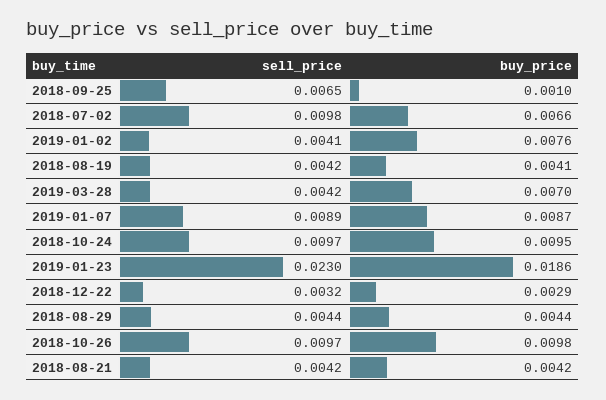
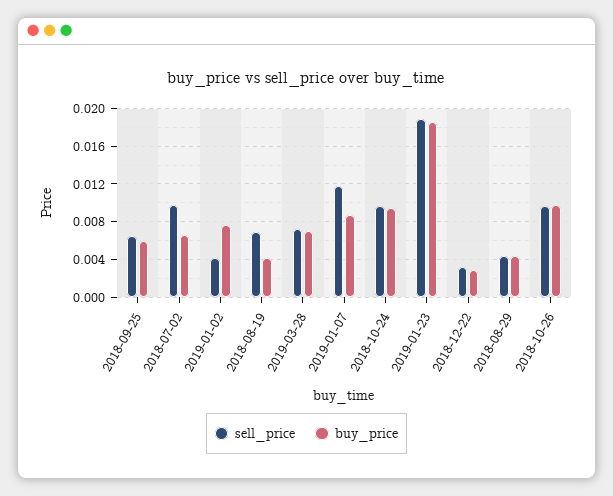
  {
    "sell_price": {
      "2018-09-25": 0.0065,
      "2018-07-02": 0.0098,
      "2019-01-02": 0.0041,
-     "2018-08-19": 0.0042,
+     "2018-08-19": 0.007,
-     "2019-03-28": 0.0042,
+     "2019-03-28": 0.007,
-     "2019-01-07": 0.0089,
+     "2019-01-07": 0.012,
      "2018-10-24": 0.0097,
-     "2019-01-23": 0.023,
+     "2019-01-23": 0.019,
      "2018-12-22": 0.0032,
      "2018-08-29": 0.0044,
-     "2018-10-26": 0.0097,
+     "2018-10-26": 0.0097
-     "2018-08-21": 0.0042
    },
    "buy_price": {
-     "2018-09-25": 0.001,
+     "2018-09-25": 0.006,
      "2018-07-02": 0.0066,
      "2019-01-02": 0.0076,
      "2018-08-19": 0.0041,
      "2019-03-28": 0.007,
      "2019-01-07": 0.0087,
      "2018-10-24": 0.0095,
      "2019-01-23": 0.0186,
      "2018-12-22": 0.0029,
      "2018-08-29": 0.0044,
-     "2018-10-26": 0.0098,
+     "2018-10-26": 0.0098
-     "2018-08-21": 0.0042
    }
  }

